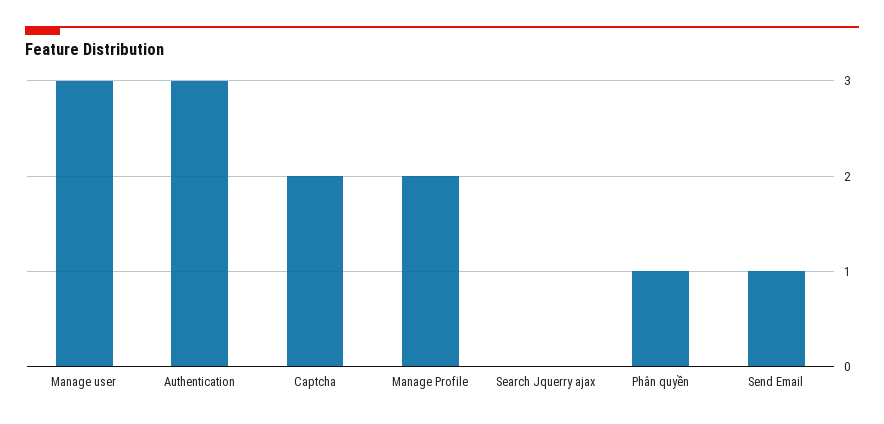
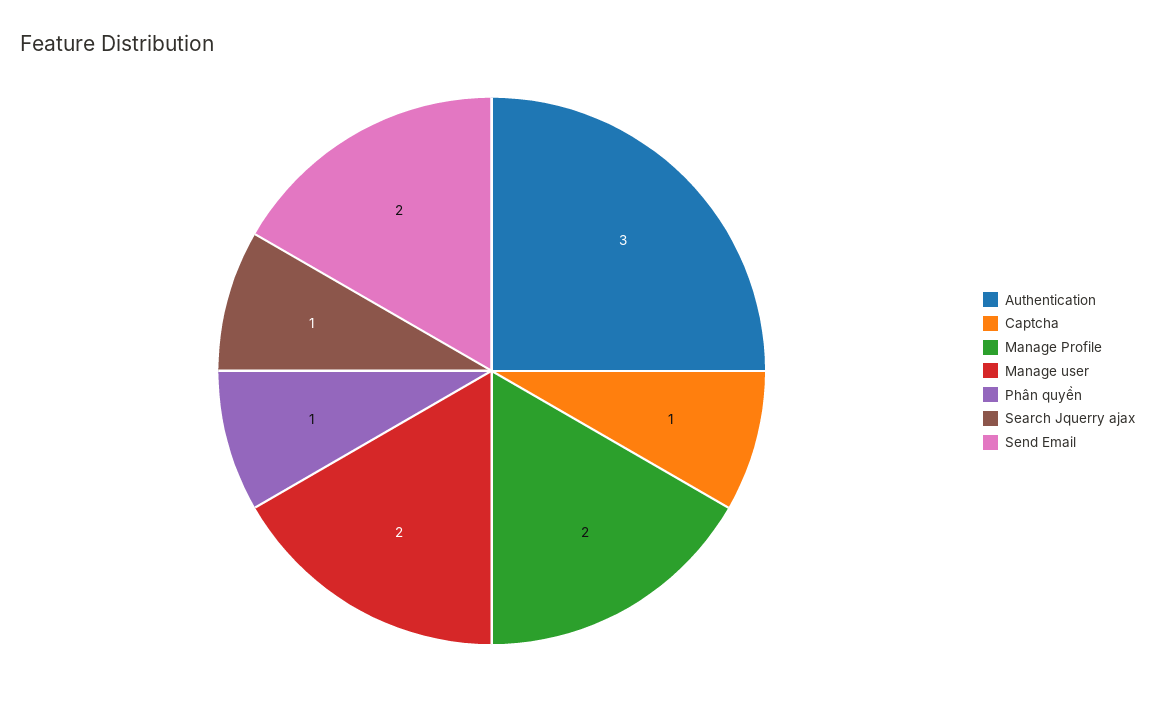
  {
-   "Manage user": 3,
+   "Manage user": 2,
    "Authentication": 3,
-   "Captcha": 2,
+   "Captcha": 1,
    "Manage Profile": 2,
-   "Search Jquerry ajax": 0,
+   "Search Jquerry ajax": 1,
    "Phân quyền": 1,
-   "Send Email": 1
+   "Send Email": 2
  }

